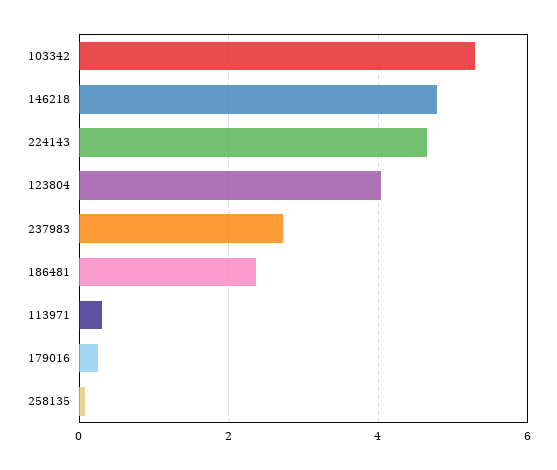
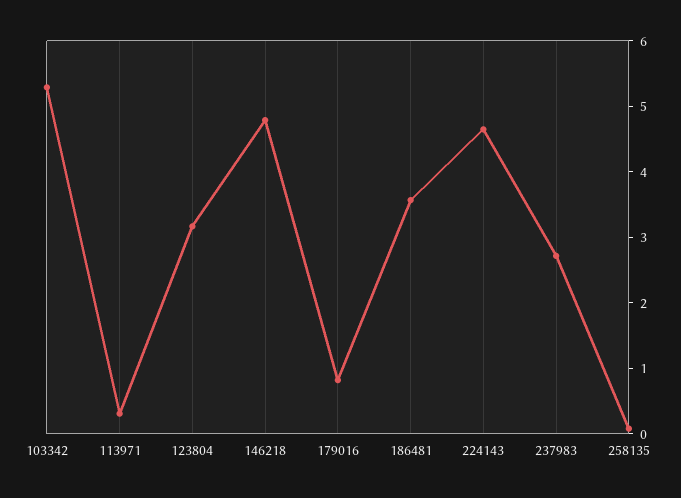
  {
    "103342": 5.2,
    "146218": 4.8,
    "224143": 4.6,
-   "123804": 4,
+   "123804": 3.2,
    "237983": 2.8,
-   "186481": 2.4,
+   "186481": 3.6,
    "113971": 0.4,
-   "179016": 0.2,
+   "179016": 0.8,
    "258135": 0
  }

